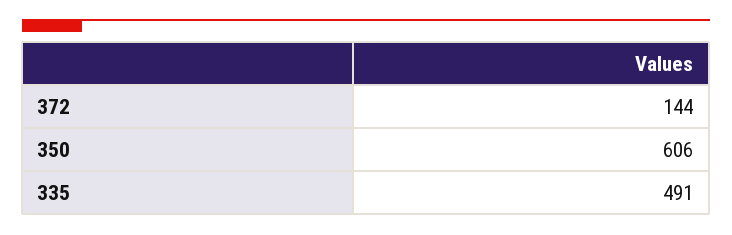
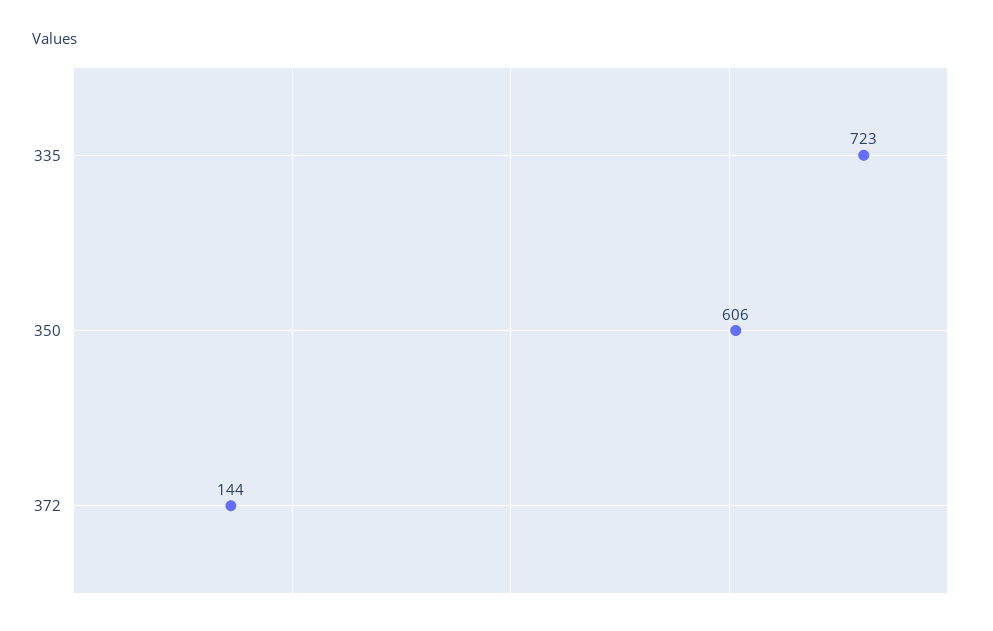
  {
    "372": 144,
    "350": 606,
-   "335": 491
+   "335": 723
  }

